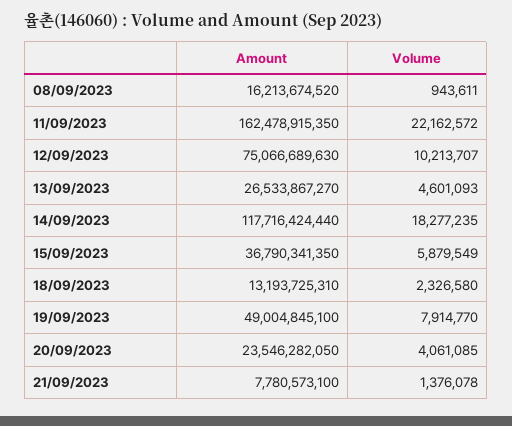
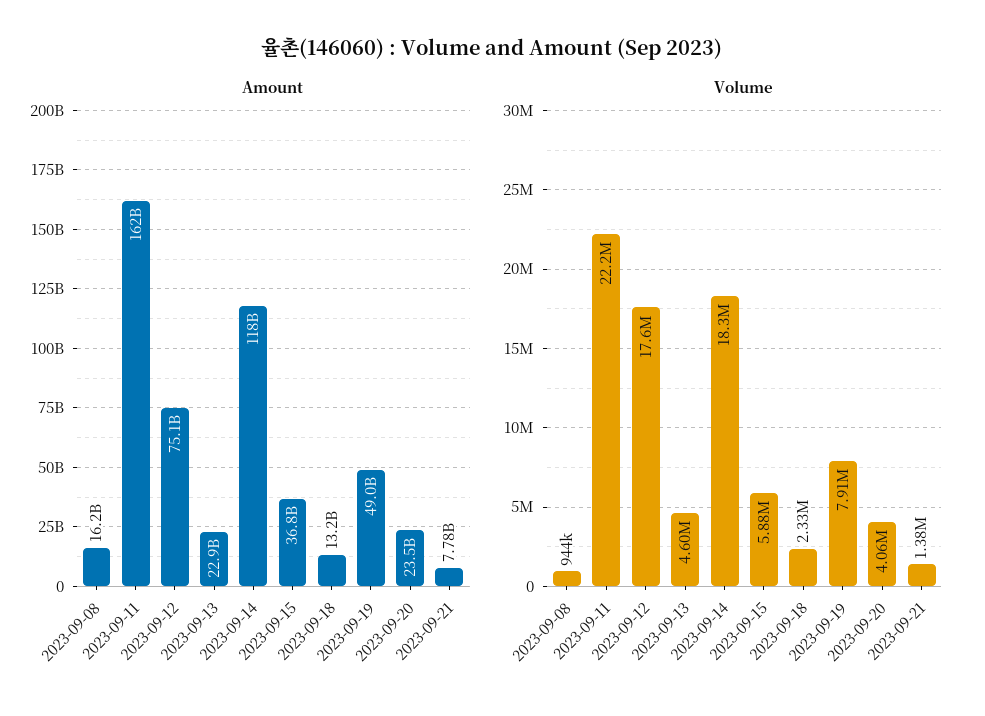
  {
    "Amount": {
      "08/09/2023": 16213674520,
      "11/09/2023": 162478915350,
      "12/09/2023": 75066689630,
-     "13/09/2023": 26533867270,
+     "13/09/2023": 22900000000,
      "14/09/2023": 117716424440,
      "15/09/2023": 36790341350,
      "18/09/2023": 13193725310,
      "19/09/2023": 49004845100,
      "20/09/2023": 23546282050,
      "21/09/2023": 7780573100
    },
    "Volume": {
      "08/09/2023": 943611,
      "11/09/2023": 22162572,
-     "12/09/2023": 10213707,
+     "12/09/2023": 17600000,
      "13/09/2023": 4601093,
      "14/09/2023": 18277235,
      "15/09/2023": 5879549,
      "18/09/2023": 2326580,
      "19/09/2023": 7914770,
      "20/09/2023": 4061085,
      "21/09/2023": 1376078
    }
  }

